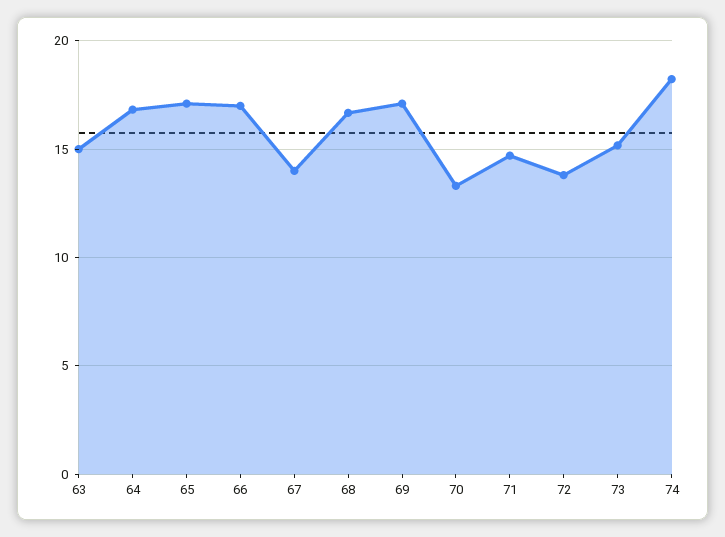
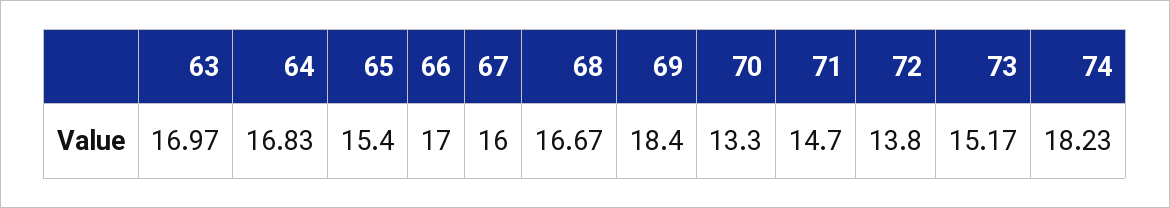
  {
-   "63": 15,
+   "63": 16.97,
    "64": 16.83,
-   "65": 17,
+   "65": 15.4,
    "66": 17,
-   "67": 14,
+   "67": 16,
    "68": 16.67,
-   "69": 17,
+   "69": 18.4,
    "70": 13.3,
    "71": 14.7,
    "72": 13.8,
    "73": 15.17,
    "74": 18.23
  }

